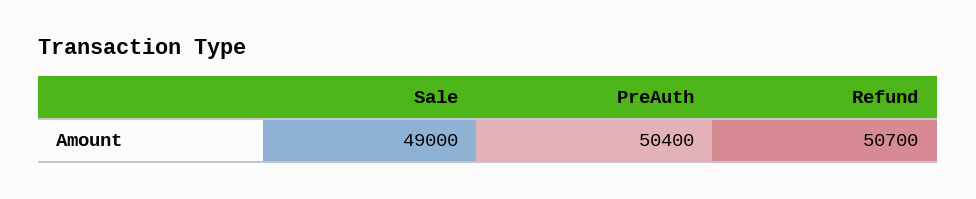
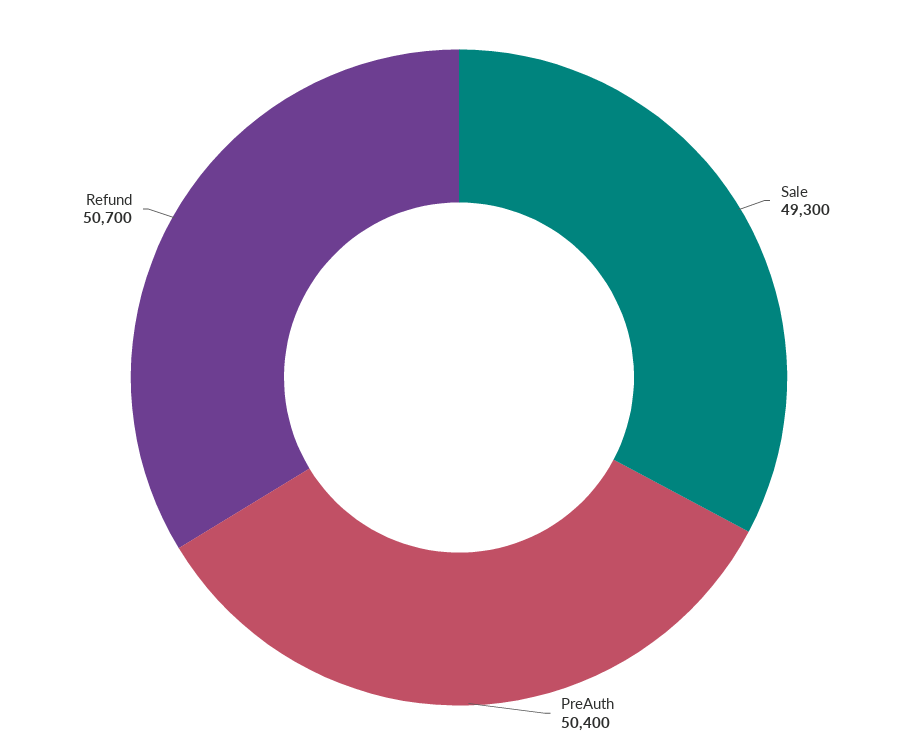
  {
-   "Sale": 49000,
+   "Sale": 49300,
    "PreAuth": 50400,
    "Refund": 50700
  }

